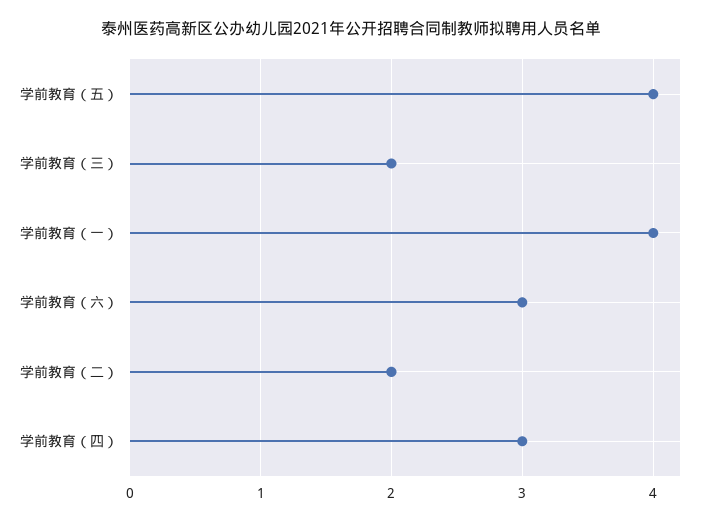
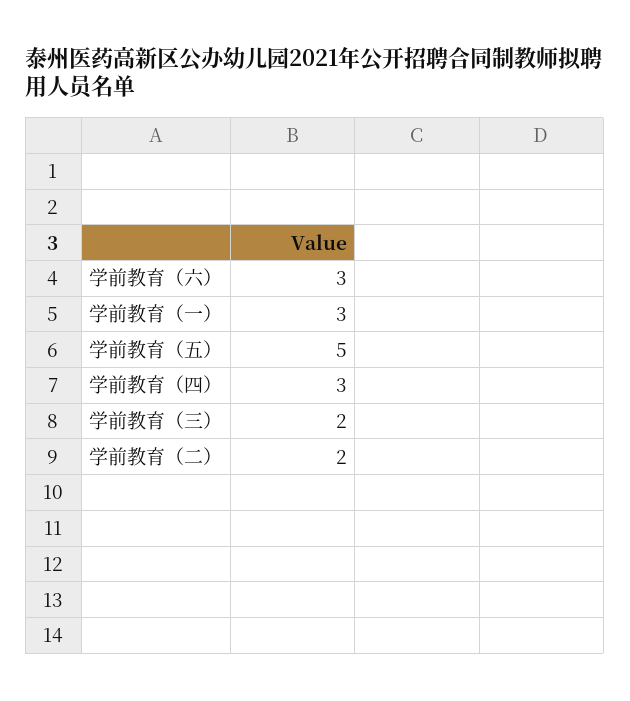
  {
-   "学前教育（五）": 4,
+   "学前教育（五）": 5,
    "学前教育（三）": 2,
-   "学前教育（一）": 4,
+   "学前教育（一）": 3,
    "学前教育（六）": 3,
    "学前教育（二）": 2,
    "学前教育（四）": 3
  }

